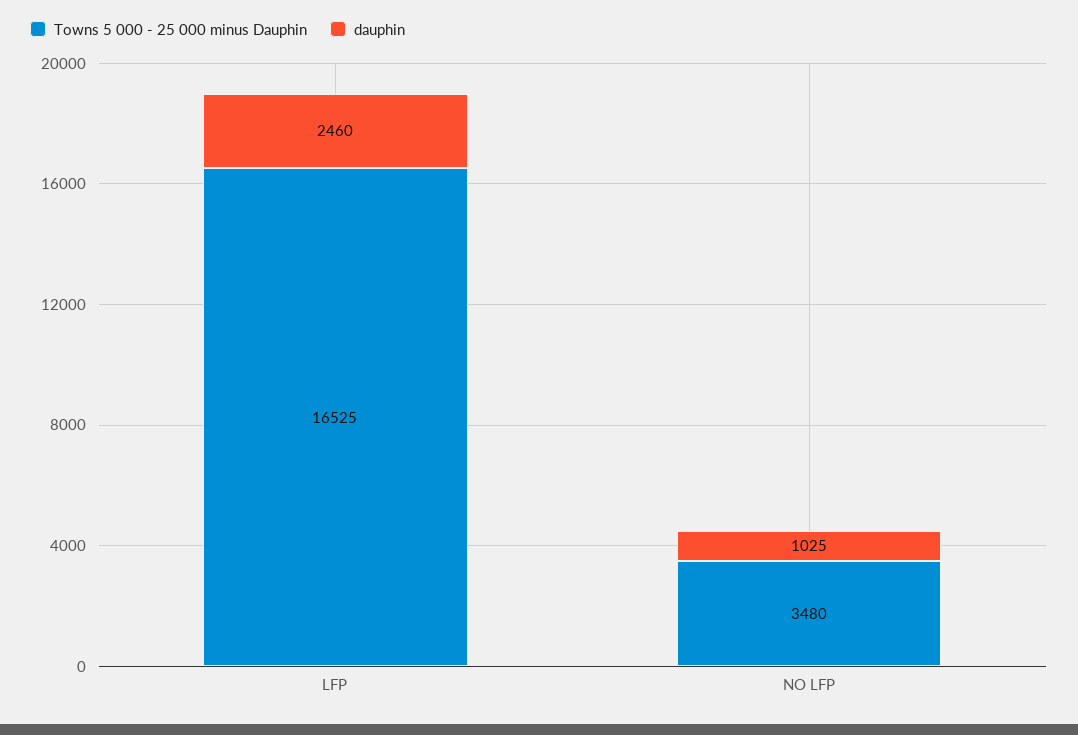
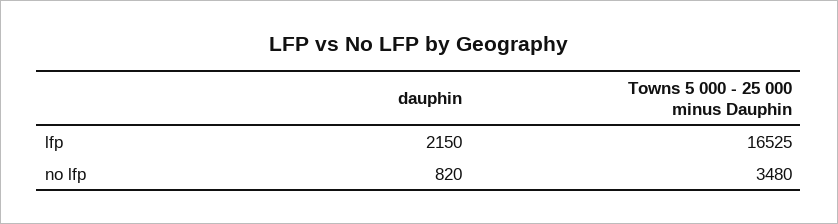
  {
    "Towns 5 000 - 25 000 minus Dauphin": {
      "LFP": 16525,
      "NO LFP": 3480
    },
    "dauphin": {
-     "LFP": 2460,
+     "LFP": 2150,
-     "NO LFP": 1025
+     "NO LFP": 820
    }
  }

